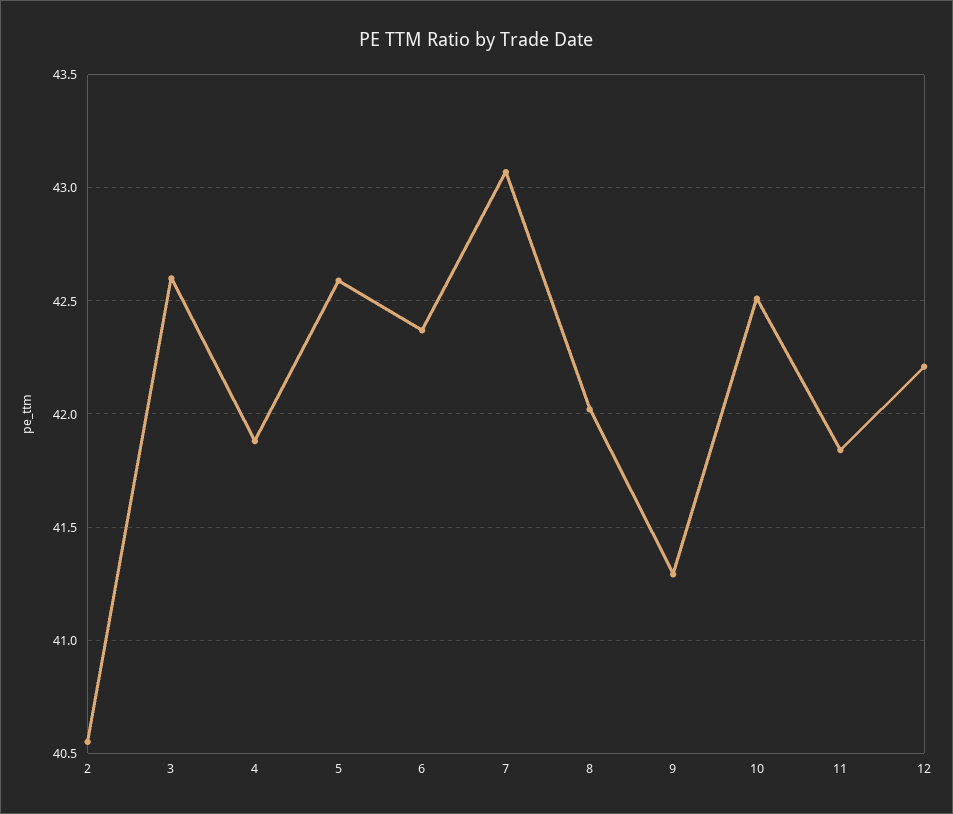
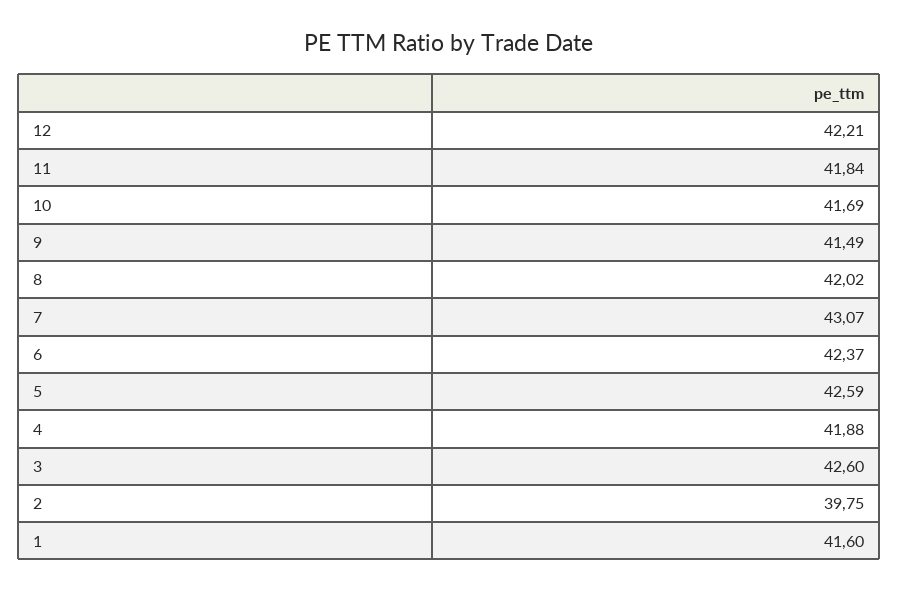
  {
-   "2": 40.55,
+   "2": 39.75,
    "3": 42.6,
    "4": 41.88,
    "5": 42.59,
    "6": 42.37,
    "7": 43.07,
    "8": 42.02,
-   "9": 41.3,
+   "9": 41.49,
-   "10": 42.5,
+   "10": 41.69,
    "11": 41.84,
-   "12": 42.21
+   "12": 42.21,
+   "1": 41.6
  }

